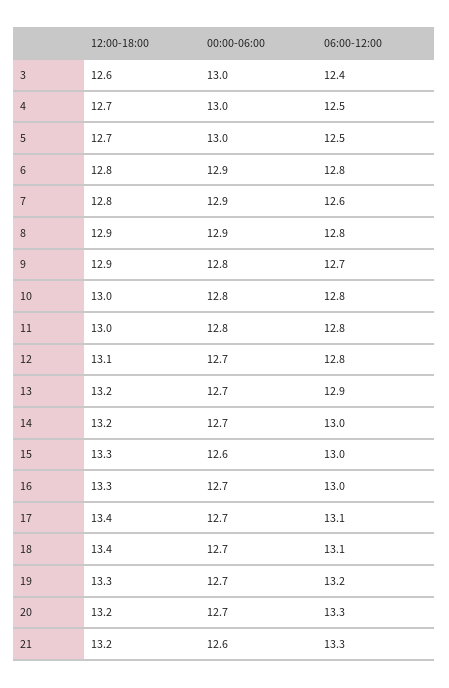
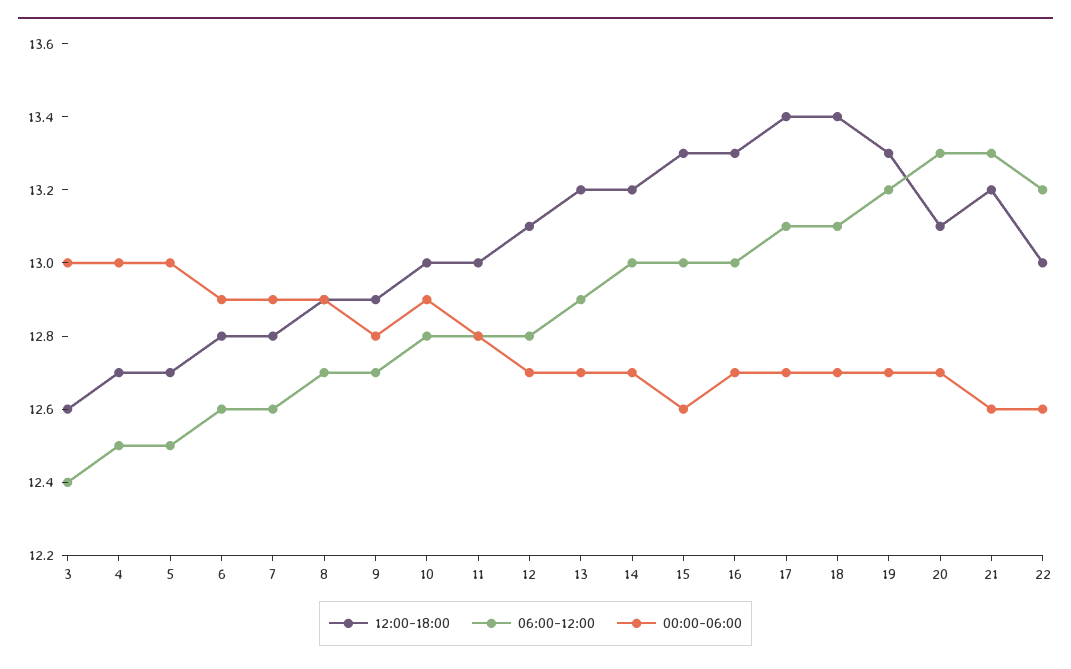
  {
    "12:00-18:00": {
      "3": 12.6,
      "4": 12.7,
      "5": 12.7,
      "6": 12.8,
      "7": 12.8,
      "8": 12.9,
      "9": 12.9,
      "10": 13,
      "11": 13,
      "12": 13.1,
      "13": 13.2,
      "14": 13.2,
      "15": 13.3,
      "16": 13.3,
      "17": 13.4,
      "18": 13.4,
      "19": 13.3,
-     "20": 13.2,
+     "20": 13.1,
-     "21": 13.2
+     "21": 13.2,
+     "22": 13
    },
    "00:00-06:00": {
      "3": 13,
      "4": 13,
      "5": 13,
      "6": 12.9,
      "7": 12.9,
      "8": 12.9,
      "9": 12.8,
-     "10": 12.8,
+     "10": 12.9,
      "11": 12.8,
      "12": 12.7,
      "13": 12.7,
      "14": 12.7,
      "15": 12.6,
      "16": 12.7,
      "17": 12.7,
      "18": 12.7,
      "19": 12.7,
      "20": 12.7,
-     "21": 12.6
+     "21": 12.6,
+     "22": 12.6
    },
    "06:00-12:00": {
      "3": 12.4,
      "4": 12.5,
      "5": 12.5,
-     "6": 12.8,
+     "6": 12.6,
      "7": 12.6,
-     "8": 12.8,
+     "8": 12.7,
      "9": 12.7,
      "10": 12.8,
      "11": 12.8,
      "12": 12.8,
      "13": 12.9,
      "14": 13,
      "15": 13,
      "16": 13,
      "17": 13.1,
      "18": 13.1,
      "19": 13.2,
      "20": 13.3,
-     "21": 13.3
+     "21": 13.3,
+     "22": 13.2
    }
  }

